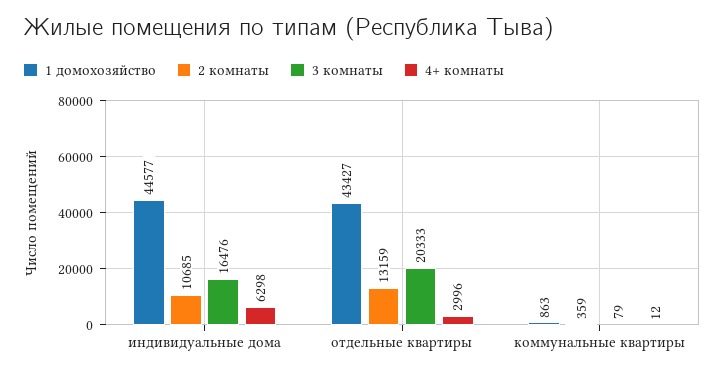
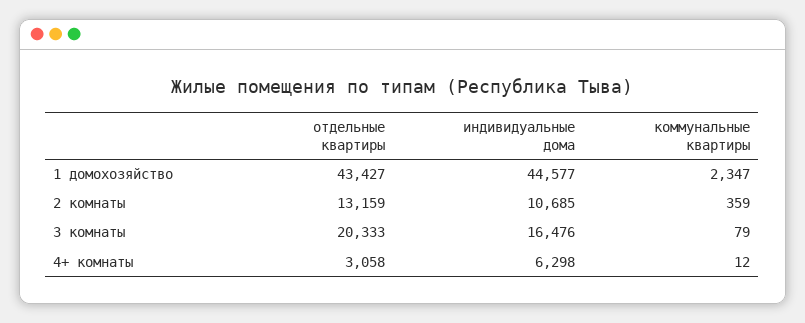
  {
    "1 домохозяйство": {
      "индивидуальные дома": 44577,
      "отдельные квартиры": 43427,
-     "коммунальные квартиры": 863
+     "коммунальные квартиры": 2347
    },
    "2 комнаты": {
      "индивидуальные дома": 10685,
      "отдельные квартиры": 13159,
      "коммунальные квартиры": 359
    },
    "3 комнаты": {
      "индивидуальные дома": 16476,
      "отдельные квартиры": 20333,
      "коммунальные квартиры": 79
    },
    "4+ комнаты": {
      "индивидуальные дома": 6298,
-     "отдельные квартиры": 2996,
+     "отдельные квартиры": 3058,
      "коммунальные квартиры": 12
    }
  }

